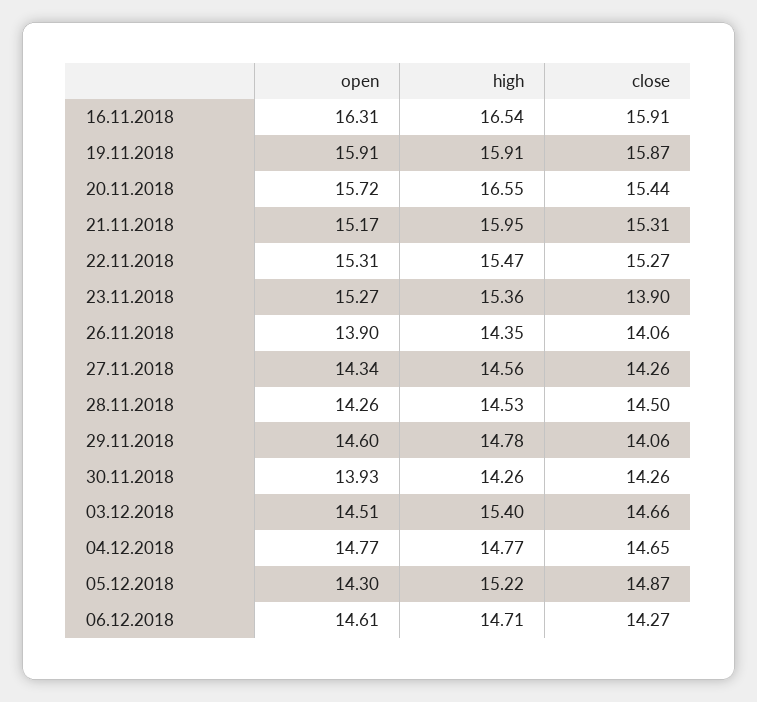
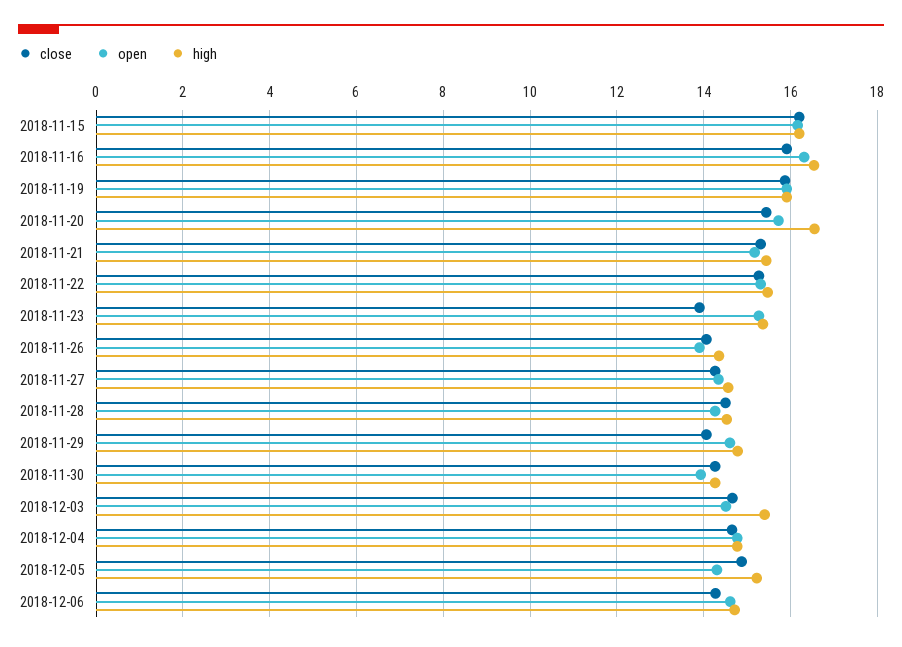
  {
    "open": {
      "16.11.2018": 16.31,
      "19.11.2018": 15.91,
      "20.11.2018": 15.72,
      "21.11.2018": 15.17,
      "22.11.2018": 15.31,
      "23.11.2018": 15.27,
      "26.11.2018": 13.9,
      "27.11.2018": 14.34,
      "28.11.2018": 14.26,
      "29.11.2018": 14.6,
      "30.11.2018": 13.93,
      "03.12.2018": 14.51,
      "04.12.2018": 14.77,
      "05.12.2018": 14.3,
-     "06.12.2018": 14.61
+     "06.12.2018": 14.61,
+     "2018-11-15": 16.2
    },
    "high": {
      "16.11.2018": 16.54,
      "19.11.2018": 15.91,
      "20.11.2018": 16.55,
-     "21.11.2018": 15.95,
+     "21.11.2018": 15.4,
      "22.11.2018": 15.47,
      "23.11.2018": 15.36,
      "26.11.2018": 14.35,
      "27.11.2018": 14.56,
      "28.11.2018": 14.53,
      "29.11.2018": 14.78,
      "30.11.2018": 14.26,
      "03.12.2018": 15.4,
      "04.12.2018": 14.77,
      "05.12.2018": 15.22,
-     "06.12.2018": 14.71
+     "06.12.2018": 14.71,
+     "2018-11-15": 16.2
    },
    "close": {
      "16.11.2018": 15.91,
      "19.11.2018": 15.87,
      "20.11.2018": 15.44,
      "21.11.2018": 15.31,
      "22.11.2018": 15.27,
      "23.11.2018": 13.9,
      "26.11.2018": 14.06,
      "27.11.2018": 14.26,
      "28.11.2018": 14.5,
      "29.11.2018": 14.06,
      "30.11.2018": 14.26,
      "03.12.2018": 14.66,
      "04.12.2018": 14.65,
      "05.12.2018": 14.87,
-     "06.12.2018": 14.27
+     "06.12.2018": 14.27,
+     "2018-11-15": 16.2
    }
  }

